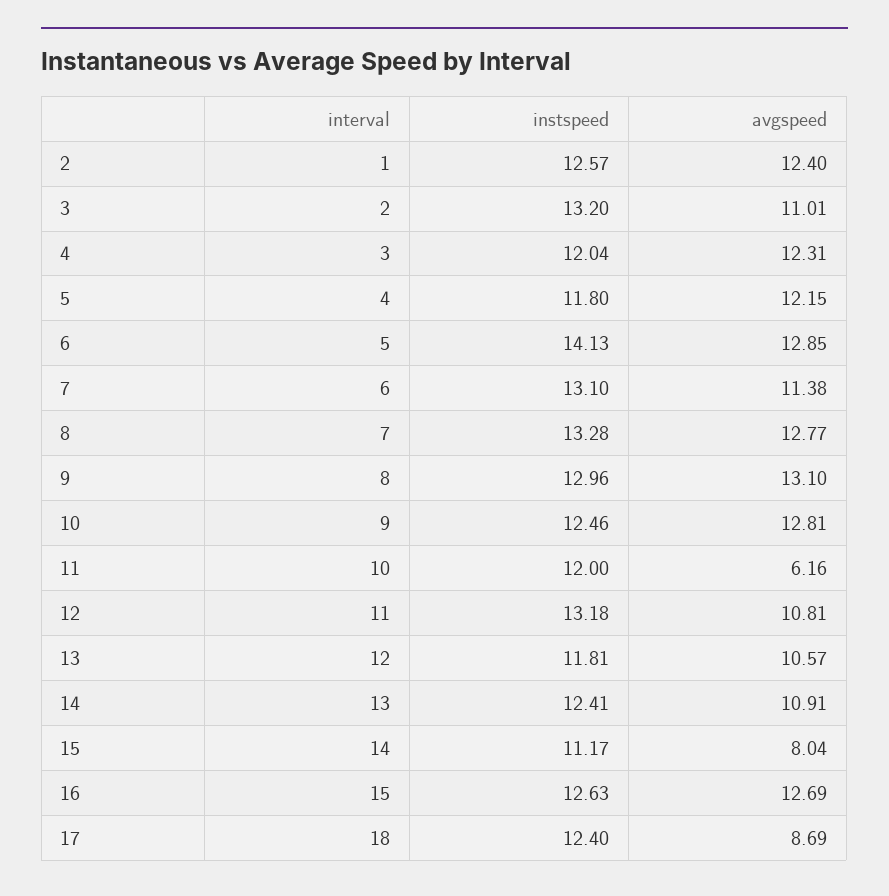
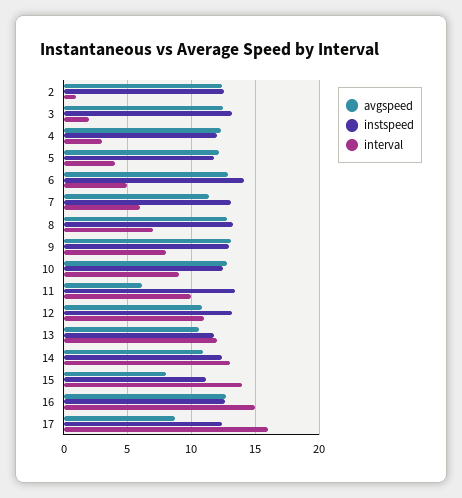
  {
    "interval": {
      "2": 1,
      "3": 2,
      "4": 3,
      "5": 4,
      "6": 5,
      "7": 6,
      "8": 7,
      "9": 8,
      "10": 9,
      "11": 10,
      "12": 11,
      "13": 12,
      "14": 13,
      "15": 14,
      "16": 15,
-     "17": 18
+     "17": 16
    },
    "instspeed": {
      "2": 12.57,
      "3": 13.2,
      "4": 12.04,
      "5": 11.8,
      "6": 14.13,
      "7": 13.1,
      "8": 13.28,
      "9": 12.96,
      "10": 12.46,
-     "11": 12,
+     "11": 13.5,
      "12": 13.18,
      "13": 11.81,
      "14": 12.41,
      "15": 11.17,
      "16": 12.63,
      "17": 12.4
    },
    "avgspeed": {
      "2": 12.4,
-     "3": 11.01,
+     "3": 12.5,
      "4": 12.31,
      "5": 12.15,
      "6": 12.85,
      "7": 11.38,
      "8": 12.77,
      "9": 13.1,
      "10": 12.81,
      "11": 6.16,
      "12": 10.81,
      "13": 10.57,
      "14": 10.91,
      "15": 8.04,
      "16": 12.69,
      "17": 8.69
    }
  }

